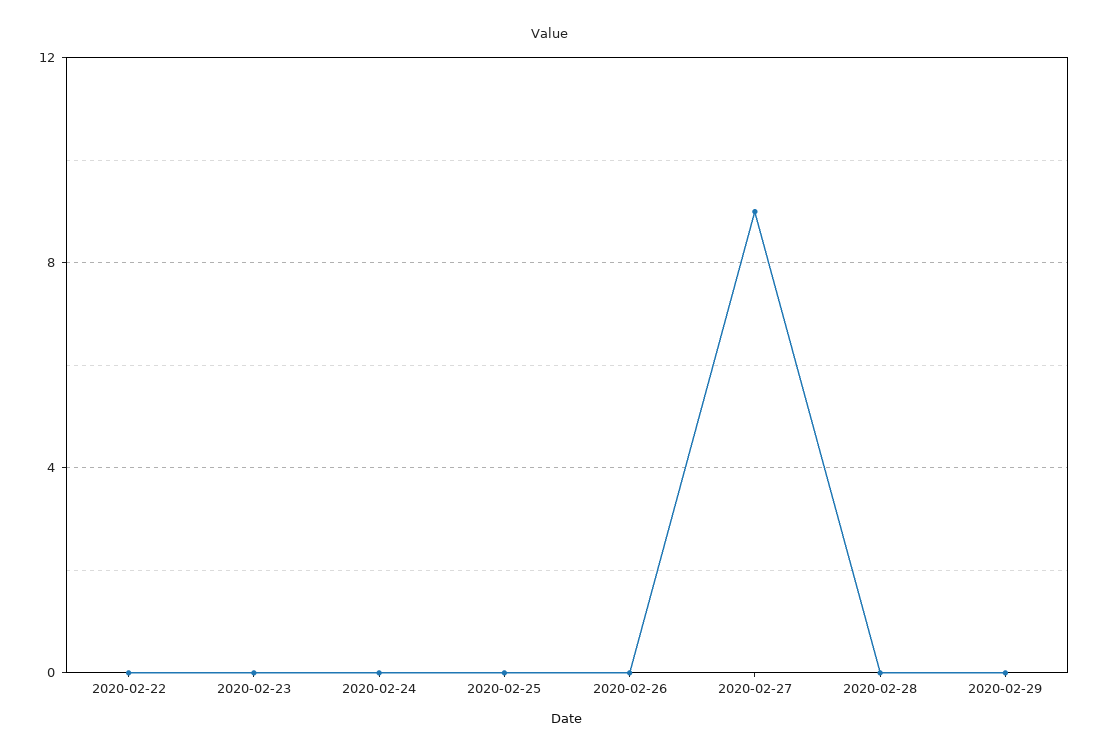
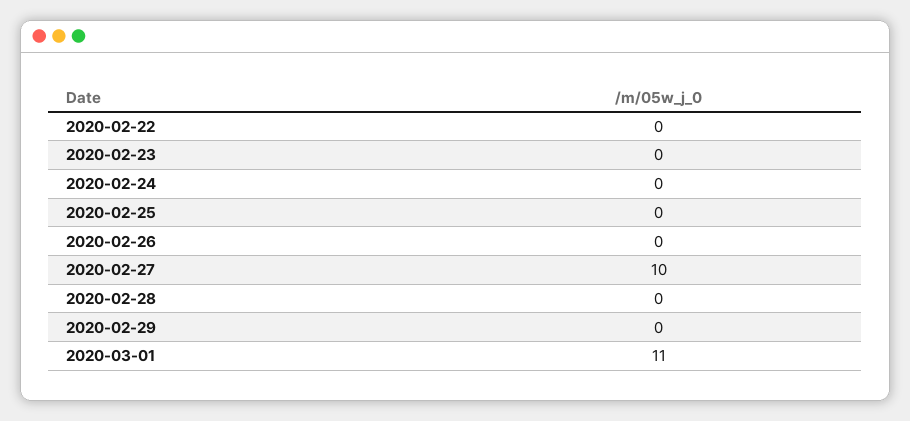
  {
    "2020-02-22": 0,
    "2020-02-23": 0,
    "2020-02-24": 0,
    "2020-02-25": 0,
    "2020-02-26": 0,
-   "2020-02-27": 9,
+   "2020-02-27": 10,
    "2020-02-28": 0,
-   "2020-02-29": 0
+   "2020-02-29": 0,
+   "2020-03-01": 11
  }

